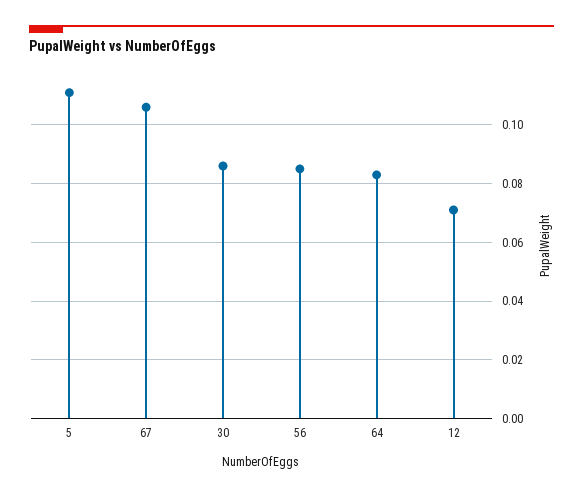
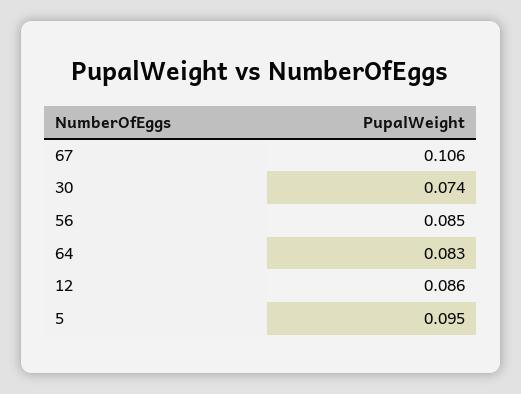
  {
-   "5": 0.11,
+   "5": 0.095,
    "67": 0.106,
-   "30": 0.085,
+   "30": 0.074,
    "56": 0.085,
    "64": 0.083,
-   "12": 0.07
+   "12": 0.086
  }

